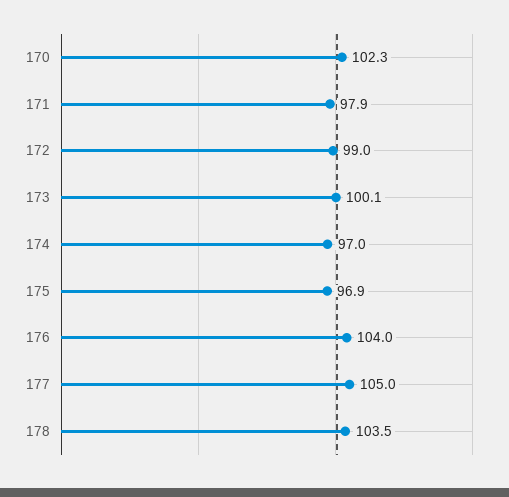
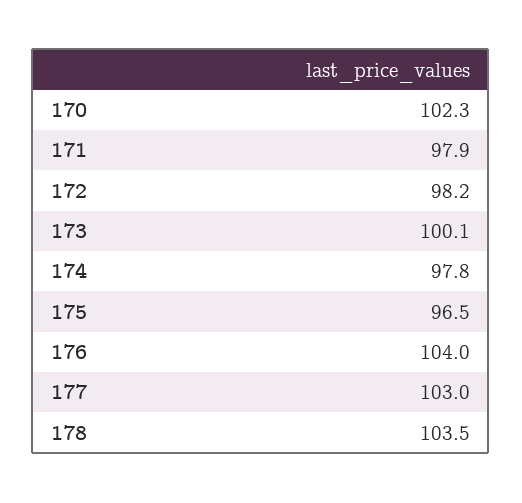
  {
    "170": 102.3,
    "171": 97.9,
-   "172": 99,
+   "172": 98.2,
    "173": 100.1,
-   "174": 97,
+   "174": 97.8,
-   "175": 96.9,
+   "175": 96.5,
    "176": 104,
-   "177": 105,
+   "177": 103,
    "178": 103.5
  }

